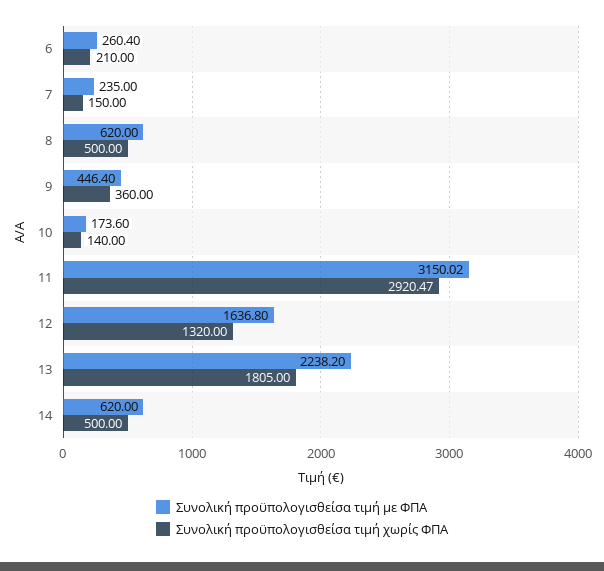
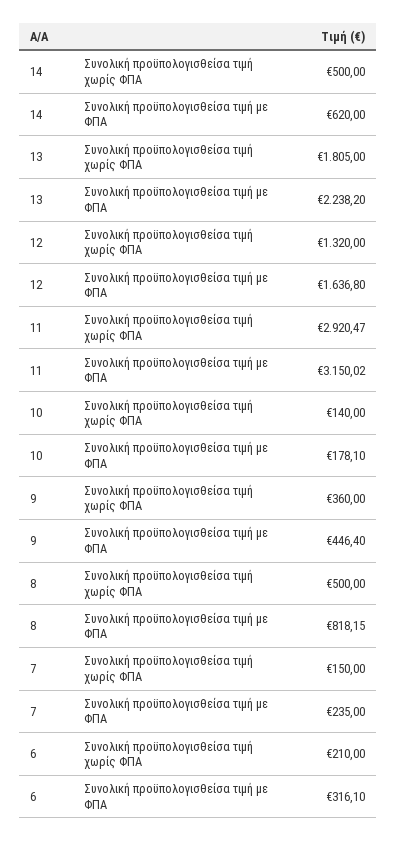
  {
    "Συνολική προϋπολογισθείσα τιμή με ΦΠΑ": {
-     "6": 260.4,
+     "6": 316.1,
      "7": 235,
-     "8": 620,
+     "8": 818.15,
      "9": 446.4,
-     "10": 173.6,
+     "10": 178.1,
      "11": 3150.02,
      "12": 1636.8,
      "13": 2238.2,
      "14": 620
    },
    "Συνολική προϋπολογισθείσα τιμή χωρίς ΦΠΑ": {
      "6": 210,
      "7": 150,
      "8": 500,
      "9": 360,
      "10": 140,
      "11": 2920.47,
      "12": 1320,
      "13": 1805,
      "14": 500
    }
  }

